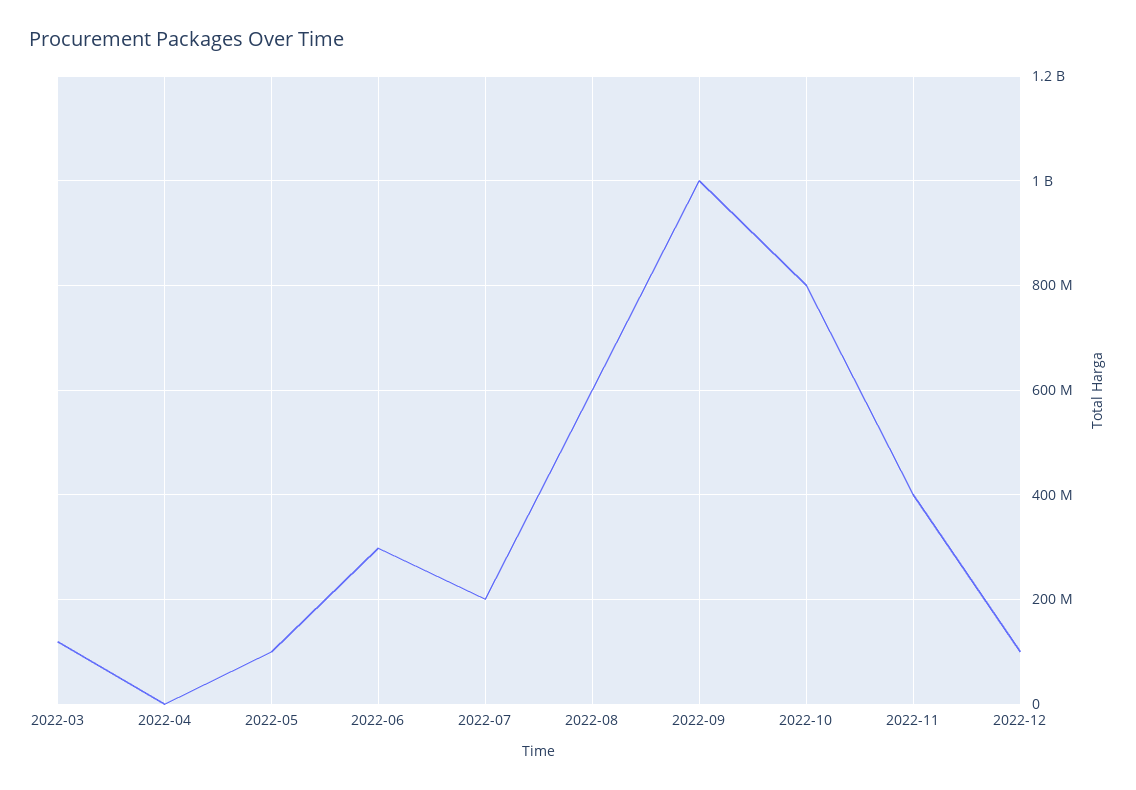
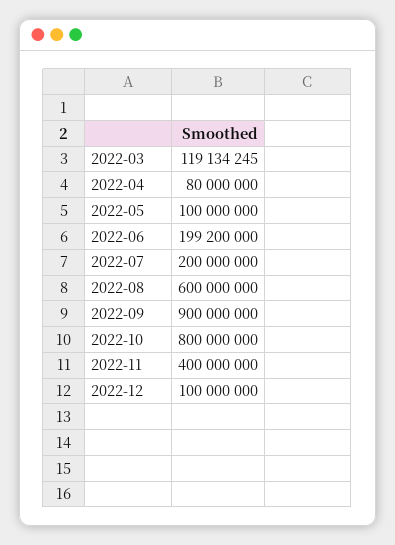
  {
    "2022-03": 119134245,
-   "2022-04": 0,
+   "2022-04": 80000000,
    "2022-05": 100000000,
-   "2022-06": 300000000,
+   "2022-06": 199200000,
    "2022-07": 200000000,
    "2022-08": 600000000,
-   "2022-09": 1000000000,
+   "2022-09": 900000000,
    "2022-10": 800000000,
    "2022-11": 400000000,
    "2022-12": 100000000
  }

